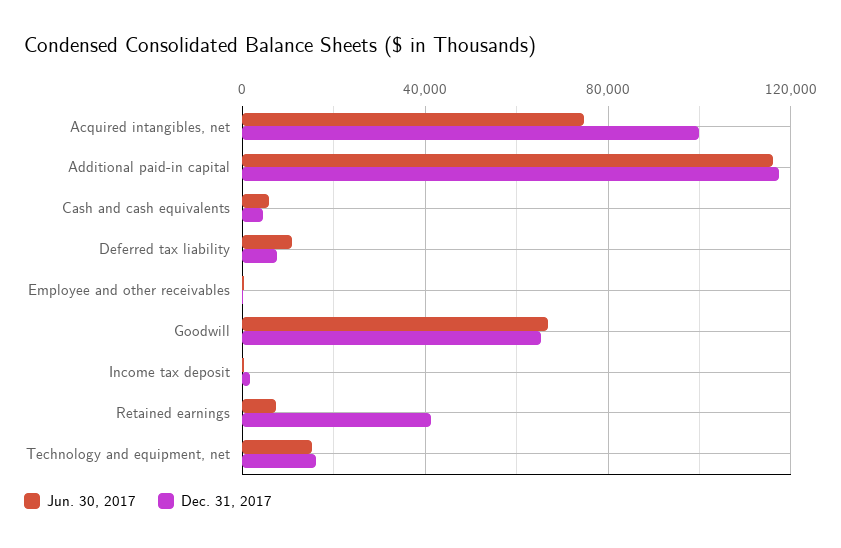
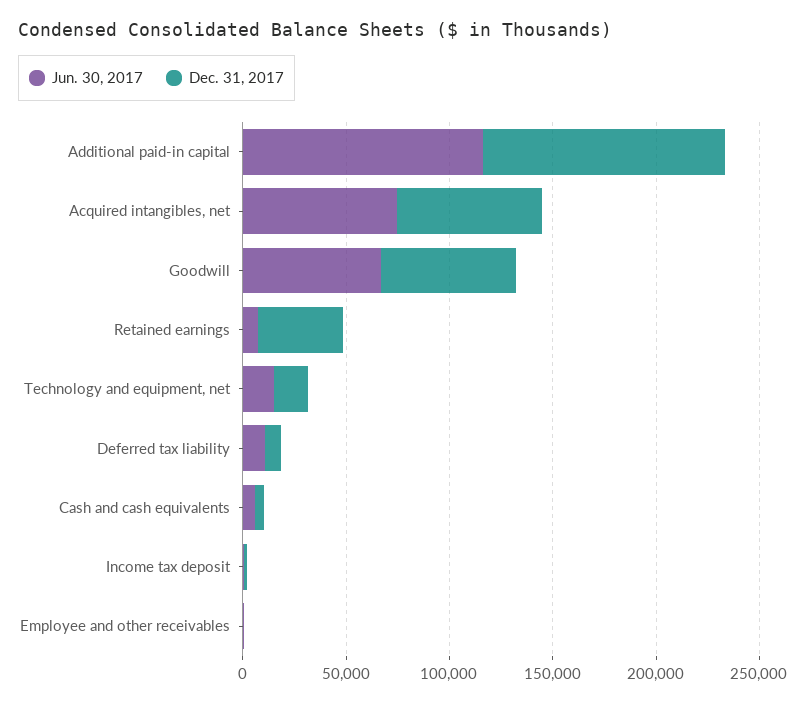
  {
    "Jun. 30, 2017": {
      "Acquired intangibles, net": 75000,
      "Additional paid-in capital": 115000,
      "Cash and cash equivalents": 5000,
      "Deferred tax liability": 10000,
      "Employee and other receivables": 0,
      "Goodwill": 65000,
      "Income tax deposit": 0,
      "Retained earnings": 5000,
      "Technology and equipment, net": 15000
    },
    "Dec. 31, 2017": {
-     "Acquired intangibles, net": 100000,
+     "Acquired intangibles, net": 70000,
      "Additional paid-in capital": 115000,
      "Cash and cash equivalents": 5000,
      "Deferred tax liability": 10000,
      "Employee and other receivables": 0,
      "Goodwill": 65000,
      "Income tax deposit": 0,
      "Retained earnings": 40000,
      "Technology and equipment, net": 15000
    }
  }

